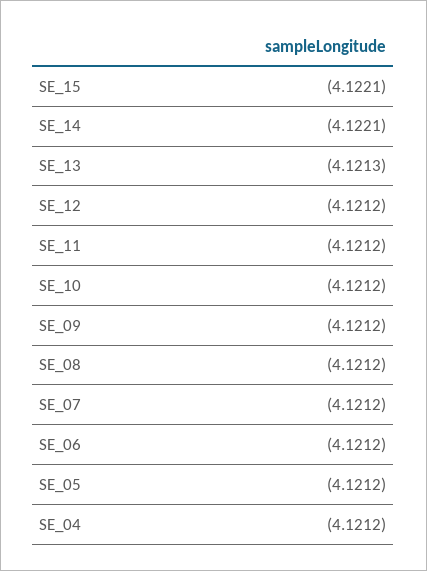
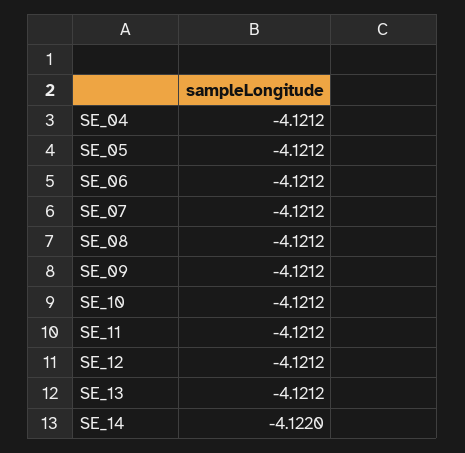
  {
-   "SE_15": -4.1221,
-   "SE_14": -4.1221,
+   "SE_14": -4.122,
-   "SE_13": -4.1213,
+   "SE_13": -4.1212,
    "SE_12": -4.1212,
    "SE_11": -4.1212,
    "SE_10": -4.1212,
    "SE_09": -4.1212,
    "SE_08": -4.1212,
    "SE_07": -4.1212,
    "SE_06": -4.1212,
    "SE_05": -4.1212,
    "SE_04": -4.1212
  }

